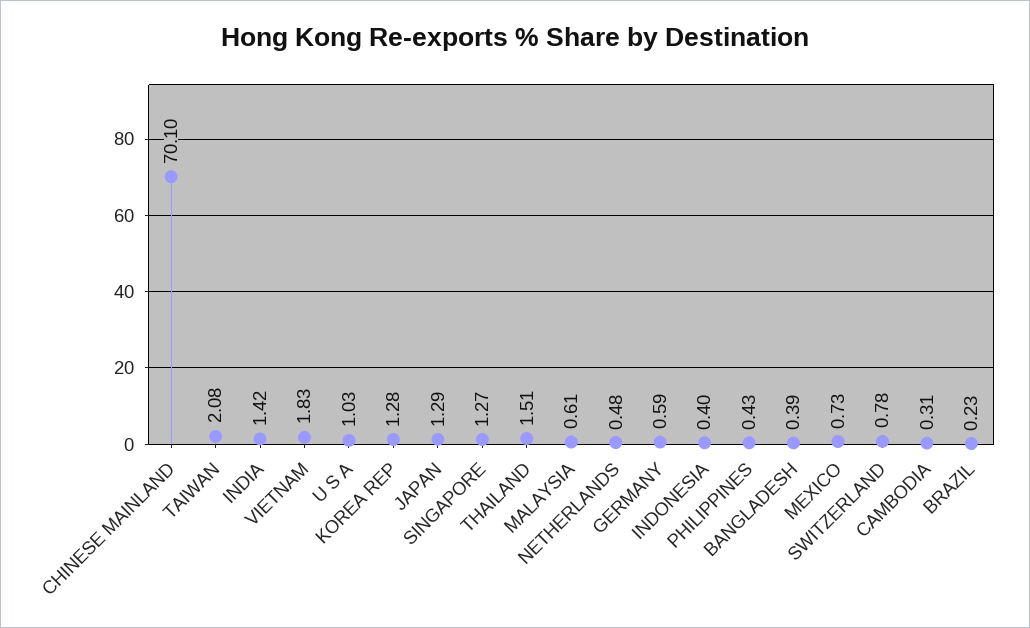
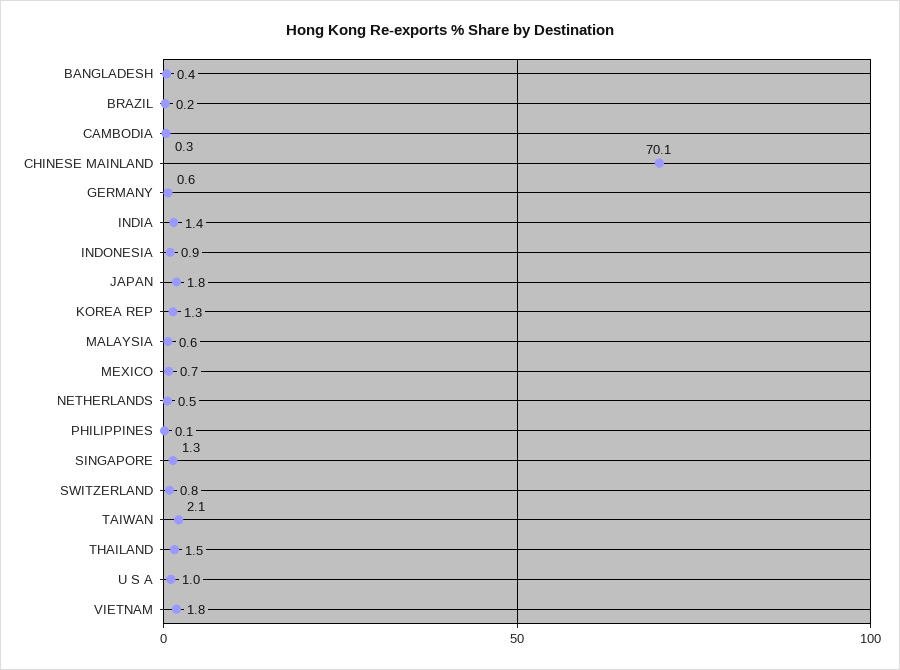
  {
    "CHINESE MAINLAND": 70.1,
    "TAIWAN": 2.08,
    "INDIA": 1.42,
    "VIETNAM": 1.83,
    "U S A": 1.03,
    "KOREA REP": 1.28,
-   "JAPAN": 1.29,
+   "JAPAN": 1.8,
    "SINGAPORE": 1.27,
    "THAILAND": 1.51,
    "MALAYSIA": 0.61,
    "NETHERLANDS": 0.48,
    "GERMANY": 0.59,
-   "INDONESIA": 0.4,
+   "INDONESIA": 0.9,
-   "PHILIPPINES": 0.43,
+   "PHILIPPINES": 0.1,
    "BANGLADESH": 0.39,
    "MEXICO": 0.73,
    "SWITZERLAND": 0.78,
    "CAMBODIA": 0.31,
    "BRAZIL": 0.23
  }

